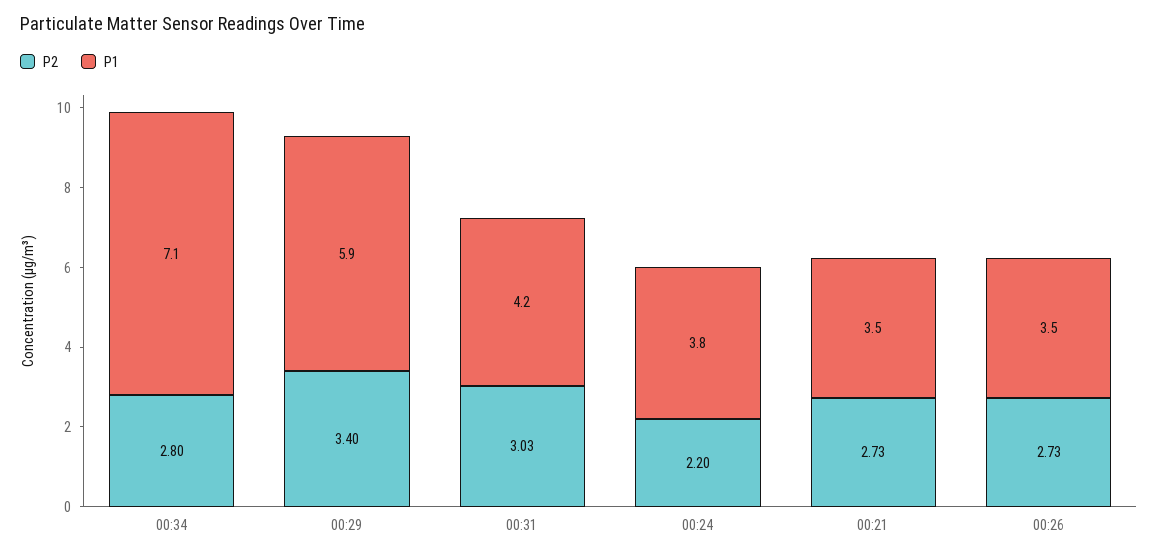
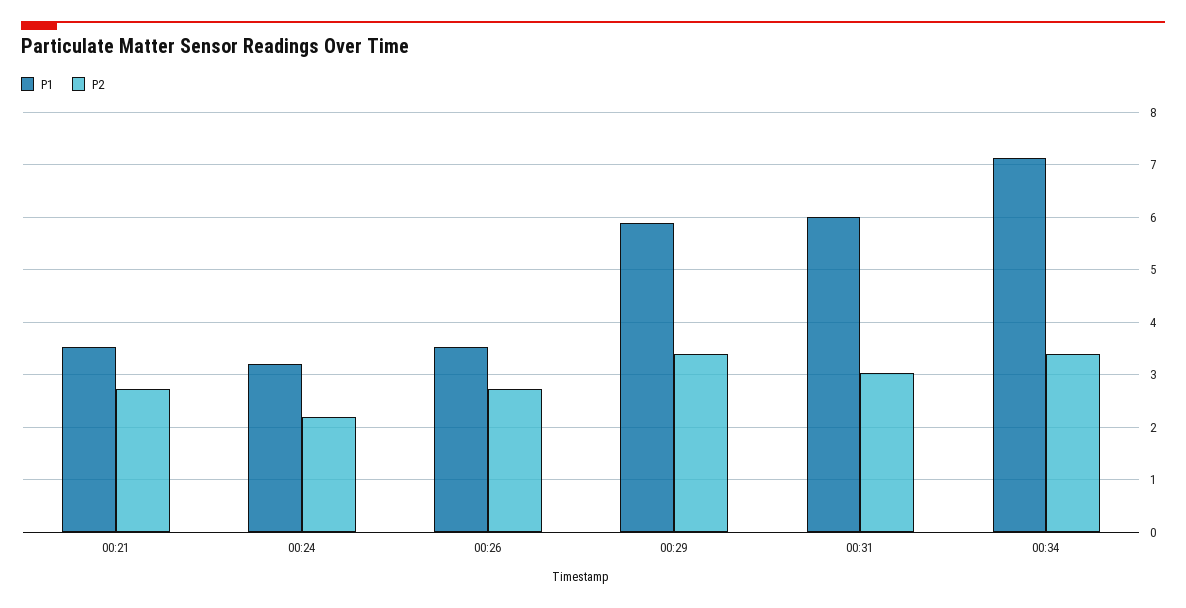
  {
    "P2": {
-     "00:34": 2.8,
+     "00:34": 3.4,
      "00:29": 3.4,
      "00:31": 3.03,
      "00:24": 2.2,
      "00:21": 2.73,
      "00:26": 2.73
    },
    "P1": {
      "00:34": 7.1,
      "00:29": 5.9,
-     "00:31": 4.2,
+     "00:31": 6,
-     "00:24": 3.8,
+     "00:24": 3.2,
      "00:21": 3.5,
      "00:26": 3.5
    }
  }

